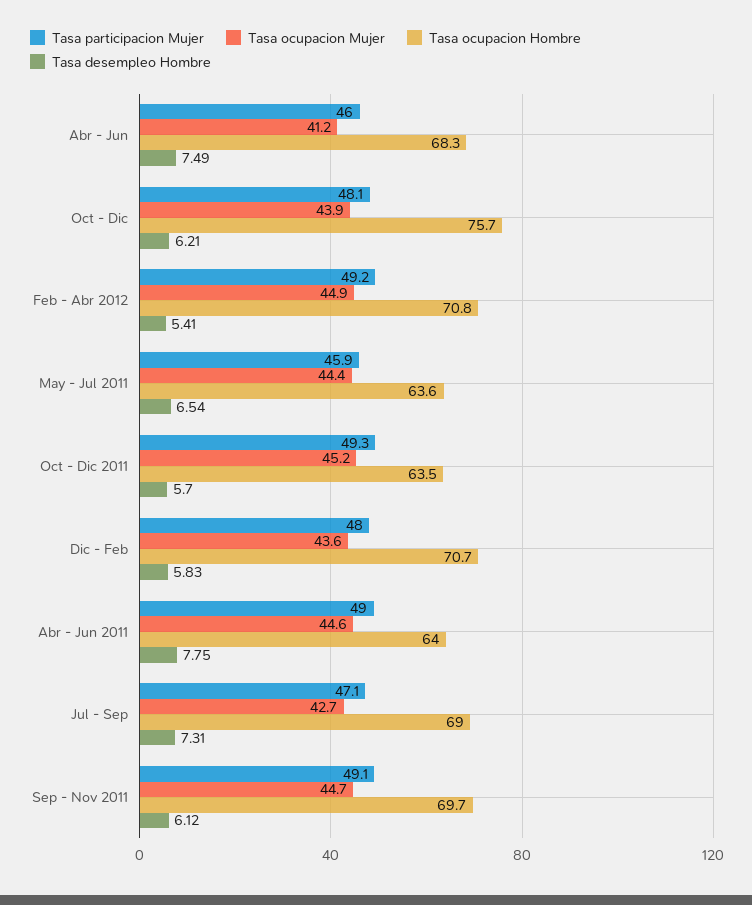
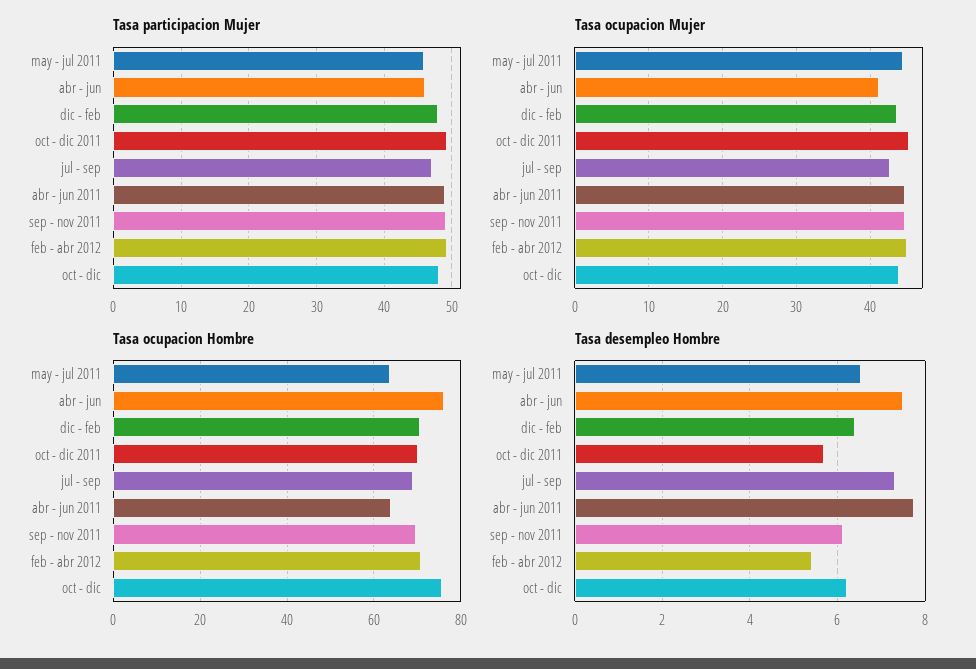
  {
    "Tasa participacion Mujer": {
      "Abr - Jun": 46,
      "Oct - Dic": 48.1,
      "Feb - Abr 2012": 49.2,
      "May - Jul 2011": 45.9,
      "Oct - Dic 2011": 49.3,
      "Dic - Feb": 48,
      "Abr - Jun 2011": 49,
      "Jul - Sep": 47.1,
      "Sep - Nov 2011": 49.1
    },
    "Tasa ocupacion Mujer": {
      "Abr - Jun": 41.2,
      "Oct - Dic": 43.9,
      "Feb - Abr 2012": 44.9,
      "May - Jul 2011": 44.4,
      "Oct - Dic 2011": 45.2,
      "Dic - Feb": 43.6,
      "Abr - Jun 2011": 44.6,
      "Jul - Sep": 42.7,
      "Sep - Nov 2011": 44.7
    },
    "Tasa ocupacion Hombre": {
-     "Abr - Jun": 68.3,
+     "Abr - Jun": 76,
      "Oct - Dic": 75.7,
      "Feb - Abr 2012": 70.8,
      "May - Jul 2011": 63.6,
-     "Oct - Dic 2011": 63.5,
+     "Oct - Dic 2011": 70,
      "Dic - Feb": 70.7,
      "Abr - Jun 2011": 64,
      "Jul - Sep": 69,
      "Sep - Nov 2011": 69.7
    },
    "Tasa desempleo Hombre": {
      "Abr - Jun": 7.49,
      "Oct - Dic": 6.21,
      "Feb - Abr 2012": 5.41,
      "May - Jul 2011": 6.54,
      "Oct - Dic 2011": 5.7,
-     "Dic - Feb": 5.83,
+     "Dic - Feb": 6.4,
      "Abr - Jun 2011": 7.75,
      "Jul - Sep": 7.31,
      "Sep - Nov 2011": 6.12
    }
  }

